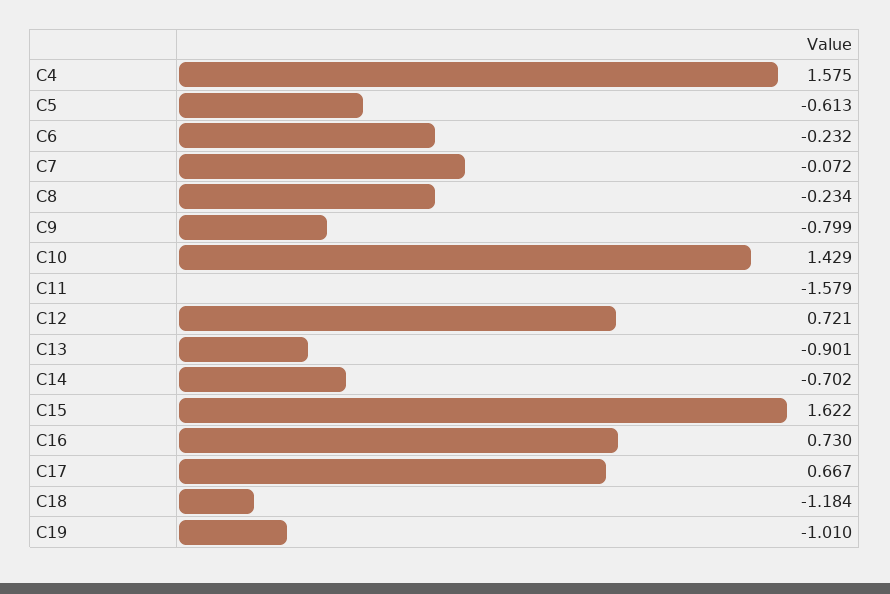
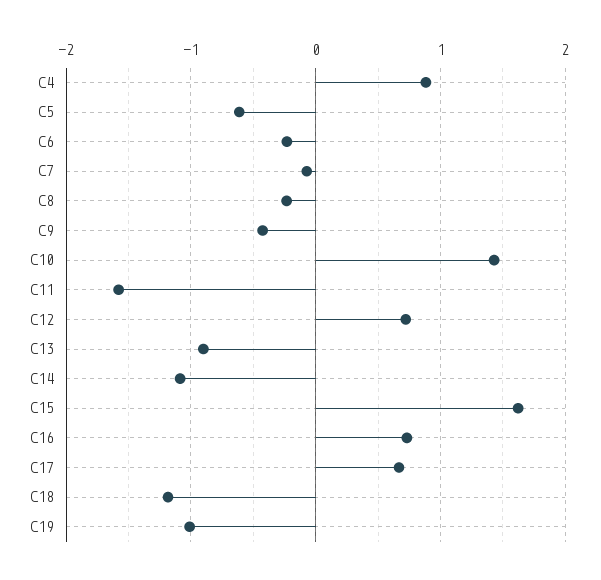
  {
-   "C4": 1.575,
+   "C4": 0.9,
    "C5": -0.613,
    "C6": -0.232,
    "C7": -0.072,
    "C8": -0.234,
-   "C9": -0.799,
+   "C9": -0.4,
    "C10": 1.429,
    "C11": -1.579,
    "C12": 0.721,
    "C13": -0.901,
-   "C14": -0.702,
+   "C14": -1.1,
    "C15": 1.622,
    "C16": 0.73,
    "C17": 0.667,
    "C18": -1.184,
    "C19": -1.01
  }

